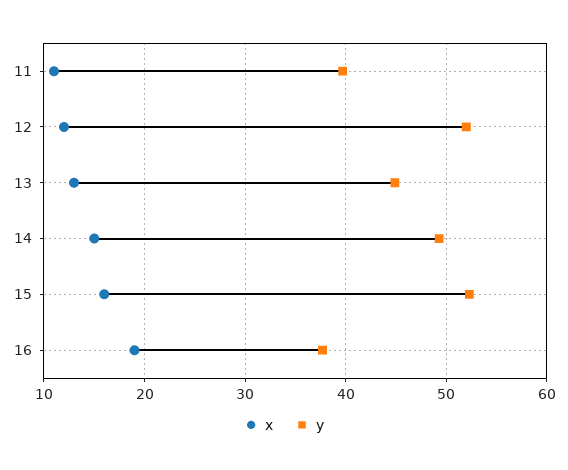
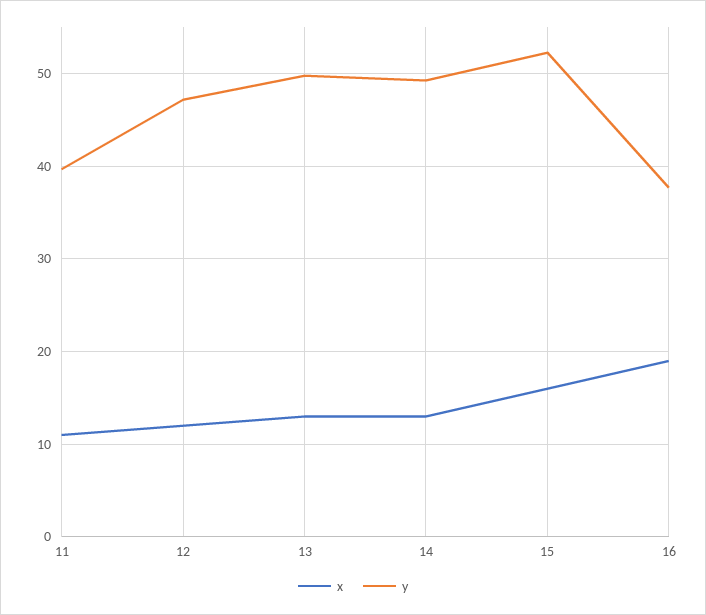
  {
    "x": {
      "11": 11,
      "12": 12,
      "13": 13,
-     "14": 15,
+     "14": 13,
      "15": 16,
      "16": 19
    },
    "y": {
      "11": 40,
-     "12": 52,
+     "12": 47,
-     "13": 45,
+     "13": 50,
      "14": 49,
      "15": 52,
      "16": 38
    }
  }

